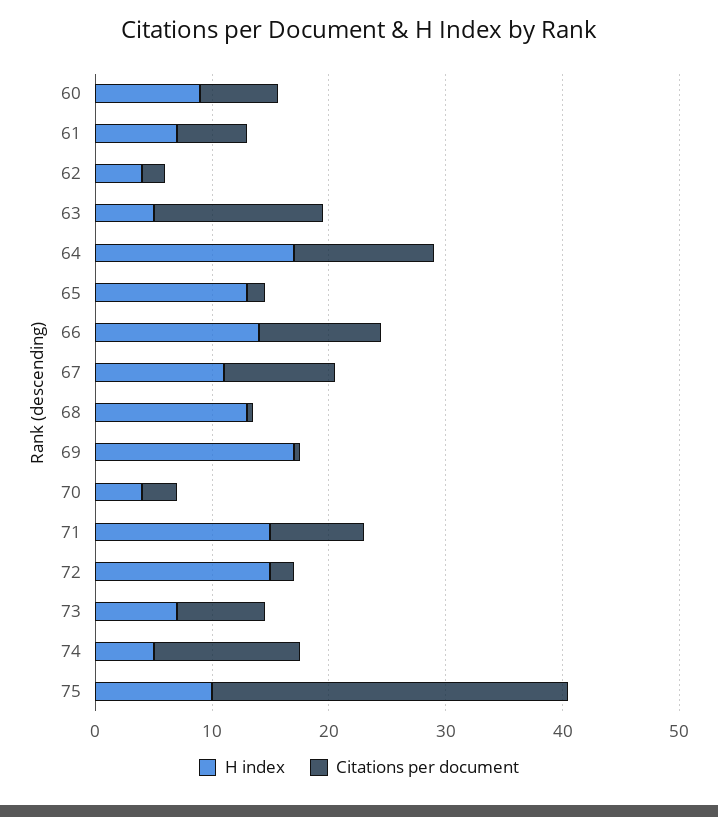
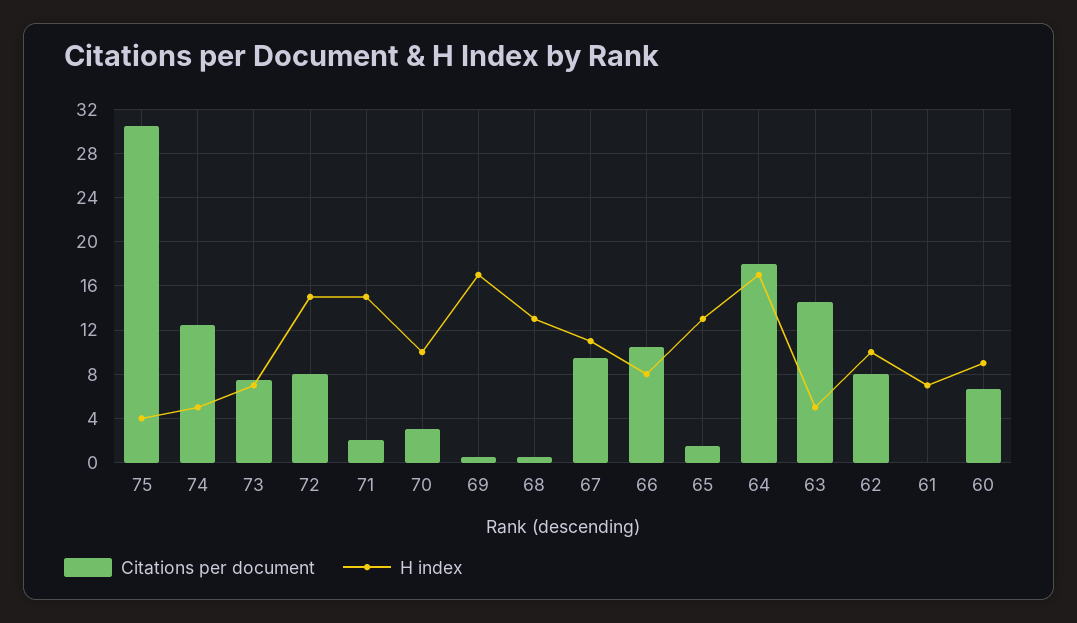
  {
    "H index": {
      "60": 9,
      "61": 7,
-     "62": 4,
+     "62": 10,
      "63": 5,
      "64": 17,
      "65": 13,
-     "66": 14,
+     "66": 8,
      "67": 11,
      "68": 13,
      "69": 17,
-     "70": 4,
+     "70": 10,
      "71": 15,
      "72": 15,
      "73": 7,
      "74": 5,
-     "75": 10
+     "75": 4
    },
    "Citations per document": {
      "60": 7,
-     "61": 6,
+     "61": 0,
-     "62": 2,
+     "62": 8,
      "63": 15,
-     "64": 12,
+     "64": 18,
      "65": 2,
      "66": 11,
      "67": 10,
      "68": 1,
      "69": 1,
      "70": 3,
-     "71": 8,
+     "71": 2,
-     "72": 2,
+     "72": 8,
      "73": 8,
      "74": 13,
      "75": 31
    }
  }

